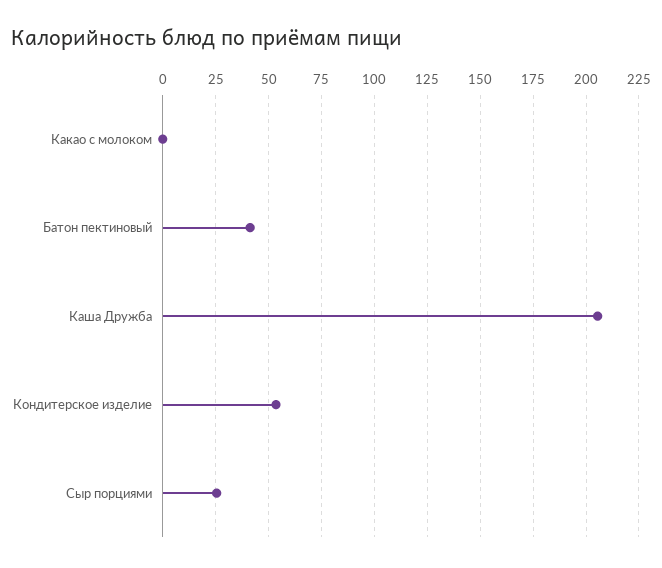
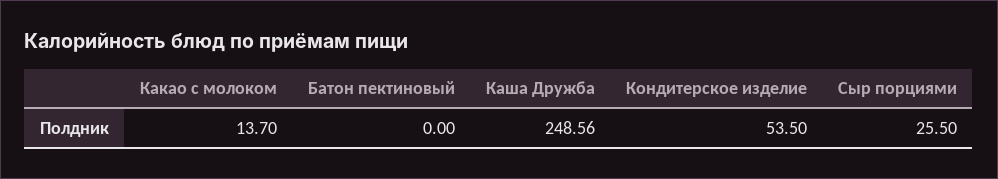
  {
-   "Какао с молоком": 0,
+   "Какао с молоком": 13.7,
-   "Батон пектиновый": 40,
+   "Батон пектиновый": 0,
-   "Каша Дружба": 205,
+   "Каша Дружба": 248.56,
    "Кондитерское изделие": 53.5,
    "Сыр порциями": 25.5
  }

